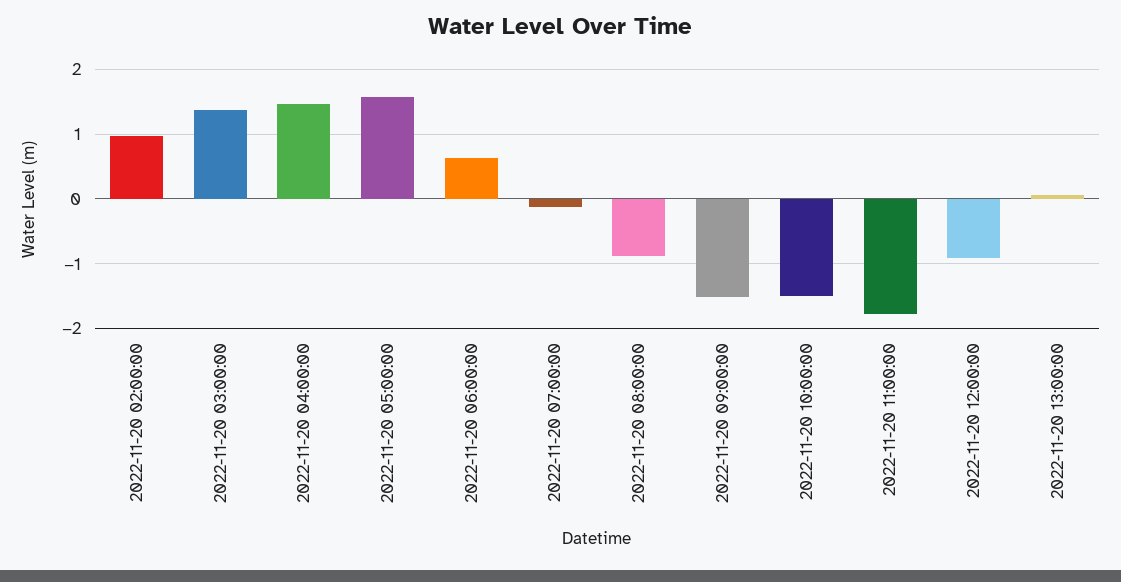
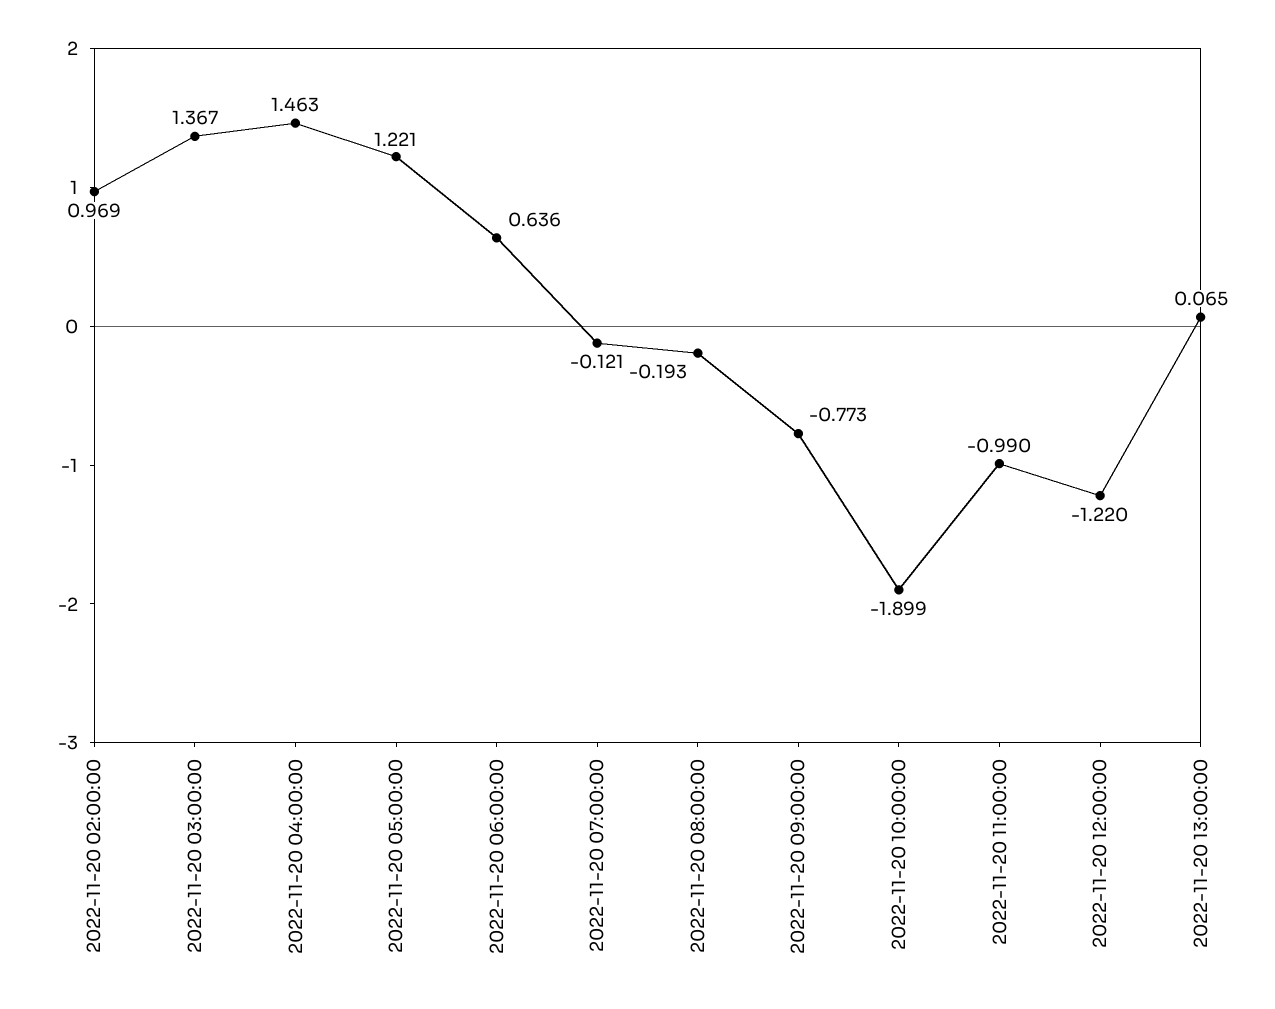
  {
    "2022-11-20 02:00:00": 0.969,
    "2022-11-20 03:00:00": 1.367,
    "2022-11-20 04:00:00": 1.463,
-   "2022-11-20 05:00:00": 1.6,
+   "2022-11-20 05:00:00": 1.221,
    "2022-11-20 06:00:00": 0.636,
    "2022-11-20 07:00:00": -0.121,
-   "2022-11-20 08:00:00": -0.9,
+   "2022-11-20 08:00:00": -0.193,
-   "2022-11-20 09:00:00": -1.5,
+   "2022-11-20 09:00:00": -0.773,
-   "2022-11-20 10:00:00": -1.5,
+   "2022-11-20 10:00:00": -1.899,
-   "2022-11-20 11:00:00": -1.8,
+   "2022-11-20 11:00:00": -0.99,
-   "2022-11-20 12:00:00": -0.9,
+   "2022-11-20 12:00:00": -1.22,
    "2022-11-20 13:00:00": 0.065
  }

